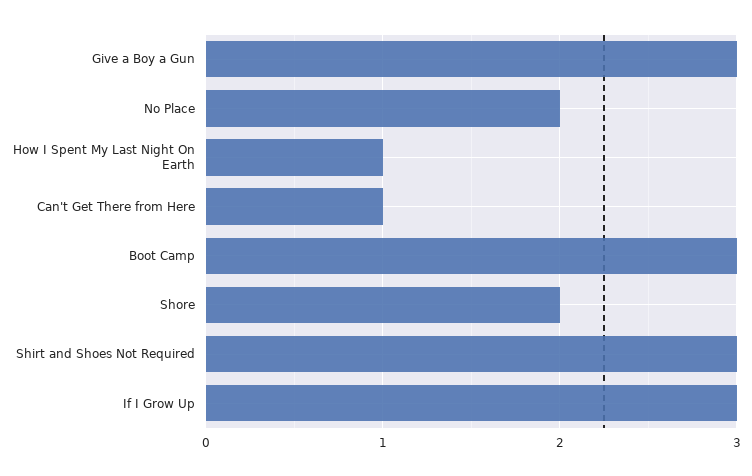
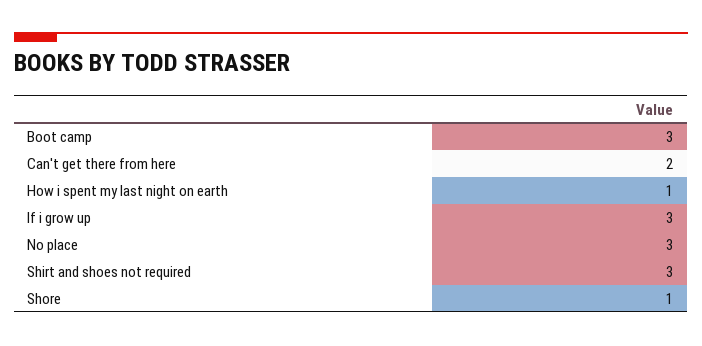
  {
-   "Give a Boy a Gun": 3,
-   "No Place": 2,
+   "No Place": 3,
    "How I Spent My Last Night On Earth": 1,
-   "Can't Get There from Here": 1,
+   "Can't Get There from Here": 2,
    "Boot Camp": 3,
-   "Shore": 2,
+   "Shore": 1,
    "Shirt and Shoes Not Required": 3,
    "If I Grow Up": 3
  }

